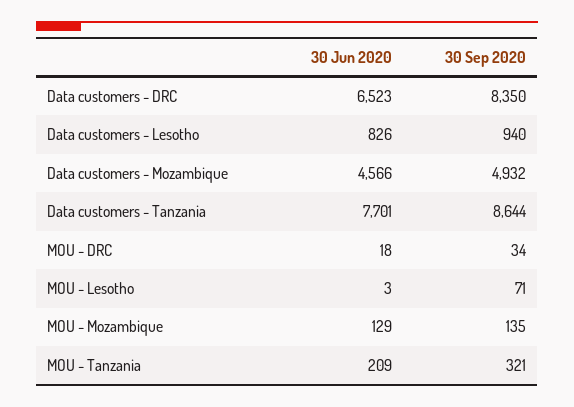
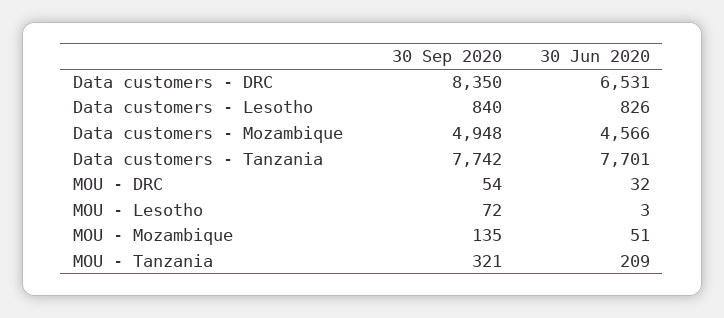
  {
    "30 Jun 2020": {
-     "Data customers - DRC": 6523,
+     "Data customers - DRC": 6531,
      "Data customers - Lesotho": 826,
      "Data customers - Mozambique": 4566,
      "Data customers - Tanzania": 7701,
-     "MOU - DRC": 18,
+     "MOU - DRC": 32,
      "MOU - Lesotho": 3,
-     "MOU - Mozambique": 129,
+     "MOU - Mozambique": 51,
      "MOU - Tanzania": 209
    },
    "30 Sep 2020": {
      "Data customers - DRC": 8350,
-     "Data customers - Lesotho": 940,
+     "Data customers - Lesotho": 840,
-     "Data customers - Mozambique": 4932,
+     "Data customers - Mozambique": 4948,
-     "Data customers - Tanzania": 8644,
+     "Data customers - Tanzania": 7742,
-     "MOU - DRC": 34,
+     "MOU - DRC": 54,
-     "MOU - Lesotho": 71,
+     "MOU - Lesotho": 72,
      "MOU - Mozambique": 135,
      "MOU - Tanzania": 321
    }
  }

